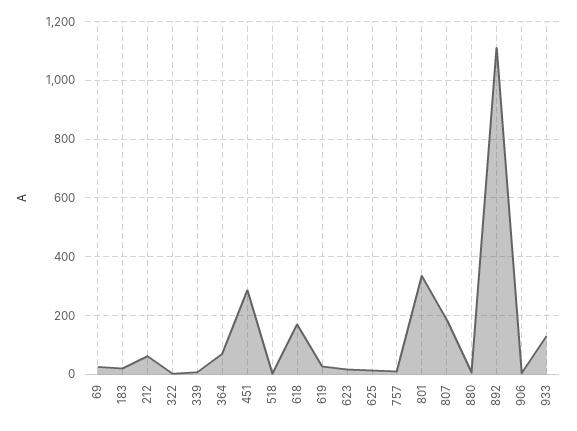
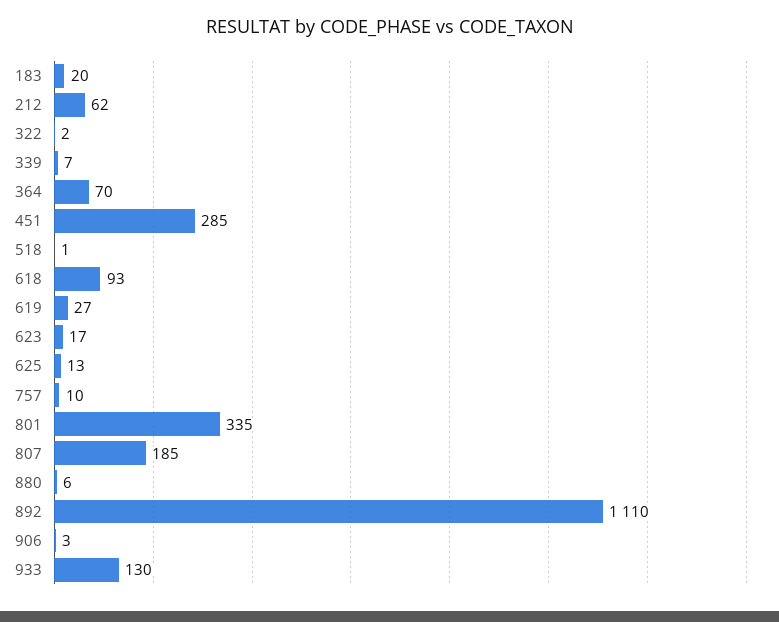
  {
-   "69": 25,
    "183": 20,
    "212": 62,
    "322": 2,
    "339": 7,
    "364": 70,
    "451": 285,
    "518": 1,
-   "618": 175,
+   "618": 93,
    "619": 27,
    "623": 17,
    "625": 13,
    "757": 10,
    "801": 335,
    "807": 185,
    "880": 6,
    "892": 1110,
    "906": 3,
    "933": 130
  }

